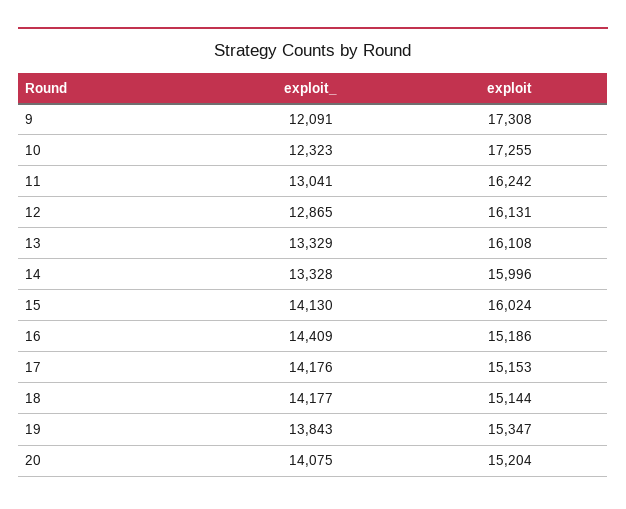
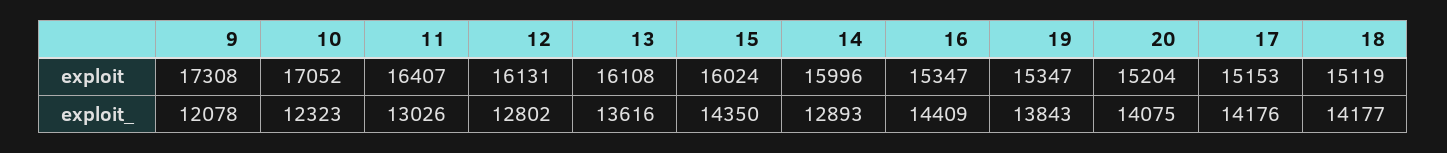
  {
    "exploit_": {
-     "9": 12091,
+     "9": 12078,
      "10": 12323,
-     "11": 13041,
+     "11": 13026,
-     "12": 12865,
+     "12": 12802,
-     "13": 13329,
+     "13": 13616,
-     "14": 13328,
+     "14": 12893,
-     "15": 14130,
+     "15": 14350,
      "16": 14409,
      "17": 14176,
      "18": 14177,
      "19": 13843,
      "20": 14075
    },
    "exploit": {
      "9": 17308,
-     "10": 17255,
+     "10": 17052,
-     "11": 16242,
+     "11": 16407,
      "12": 16131,
      "13": 16108,
      "14": 15996,
      "15": 16024,
-     "16": 15186,
+     "16": 15347,
      "17": 15153,
-     "18": 15144,
+     "18": 15119,
      "19": 15347,
      "20": 15204
    }
  }

